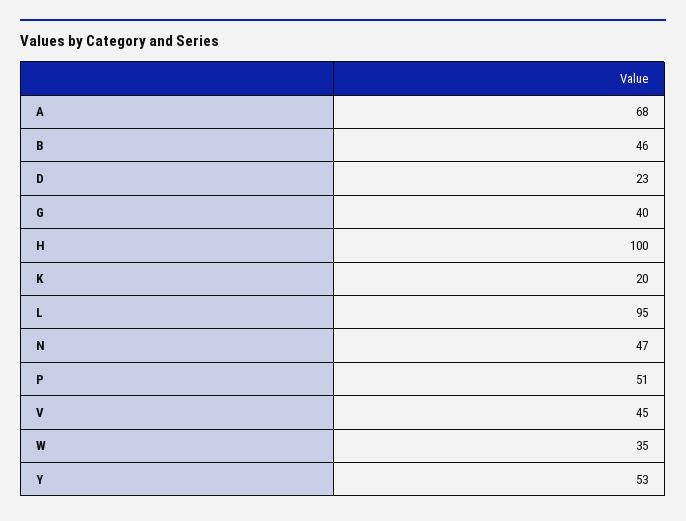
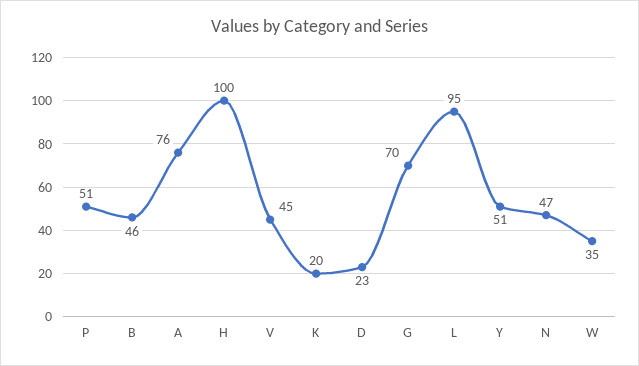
  {
-   "A": 68,
+   "A": 76,
    "B": 46,
    "D": 23,
-   "G": 40,
+   "G": 70,
    "H": 100,
    "K": 20,
    "L": 95,
    "N": 47,
    "P": 51,
    "V": 45,
    "W": 35,
-   "Y": 53
+   "Y": 51
  }

